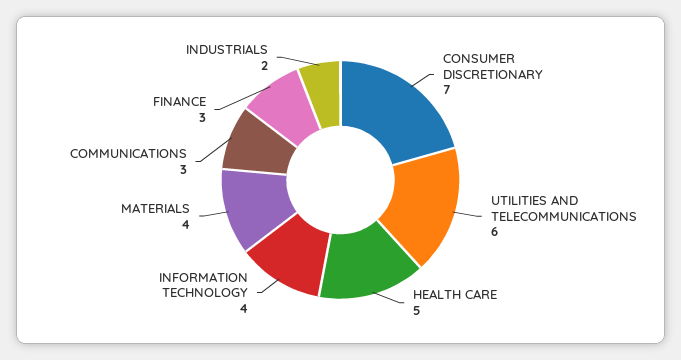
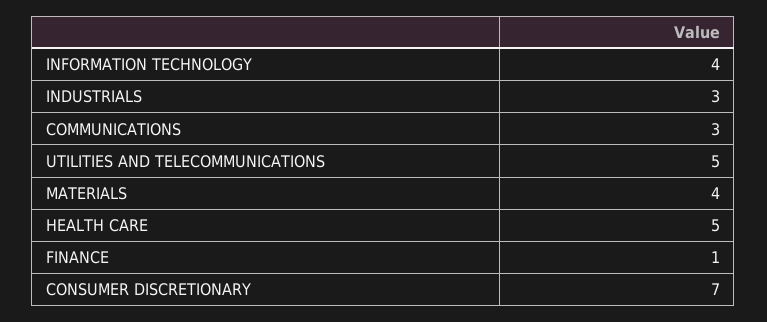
  {
    "CONSUMER DISCRETIONARY": 7,
-   "UTILITIES AND TELECOMMUNICATIONS": 6,
+   "UTILITIES AND TELECOMMUNICATIONS": 5,
    "HEALTH CARE": 5,
    "INFORMATION TECHNOLOGY": 4,
    "MATERIALS": 4,
    "COMMUNICATIONS": 3,
-   "FINANCE": 3,
+   "FINANCE": 1,
-   "INDUSTRIALS": 2
+   "INDUSTRIALS": 3
  }

